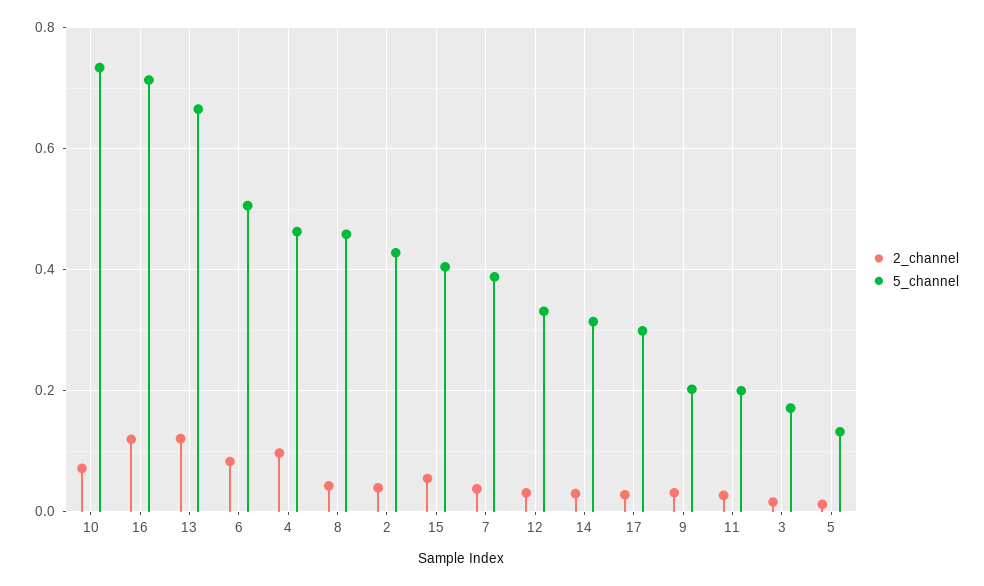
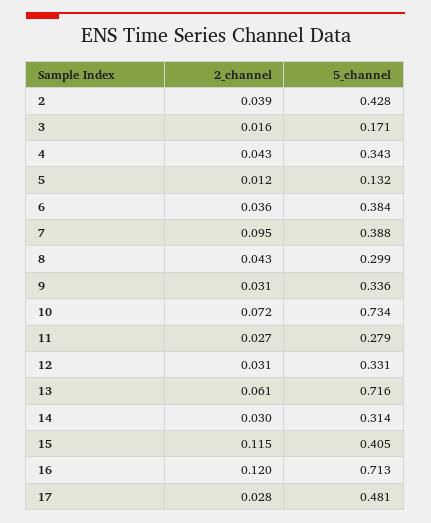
  {
    "2_channel": {
      "10": 0.072,
      "16": 0.12,
-     "13": 0.12,
+     "13": 0.061,
-     "6": 0.08,
+     "6": 0.036,
-     "4": 0.1,
+     "4": 0.043,
      "8": 0.043,
      "2": 0.039,
-     "15": 0.06,
+     "15": 0.115,
-     "7": 0.04,
+     "7": 0.095,
      "12": 0.031,
      "14": 0.03,
      "17": 0.028,
      "9": 0.031,
      "11": 0.027,
      "3": 0.016,
      "5": 0.012
    },
    "5_channel": {
      "10": 0.734,
      "16": 0.713,
-     "13": 0.66,
+     "13": 0.716,
-     "6": 0.5,
+     "6": 0.384,
-     "4": 0.46,
+     "4": 0.343,
-     "8": 0.46,
+     "8": 0.299,
      "2": 0.428,
      "15": 0.405,
      "7": 0.388,
      "12": 0.331,
      "14": 0.314,
-     "17": 0.3,
+     "17": 0.481,
-     "9": 0.2,
+     "9": 0.336,
-     "11": 0.2,
+     "11": 0.279,
      "3": 0.171,
      "5": 0.132
    }
  }

